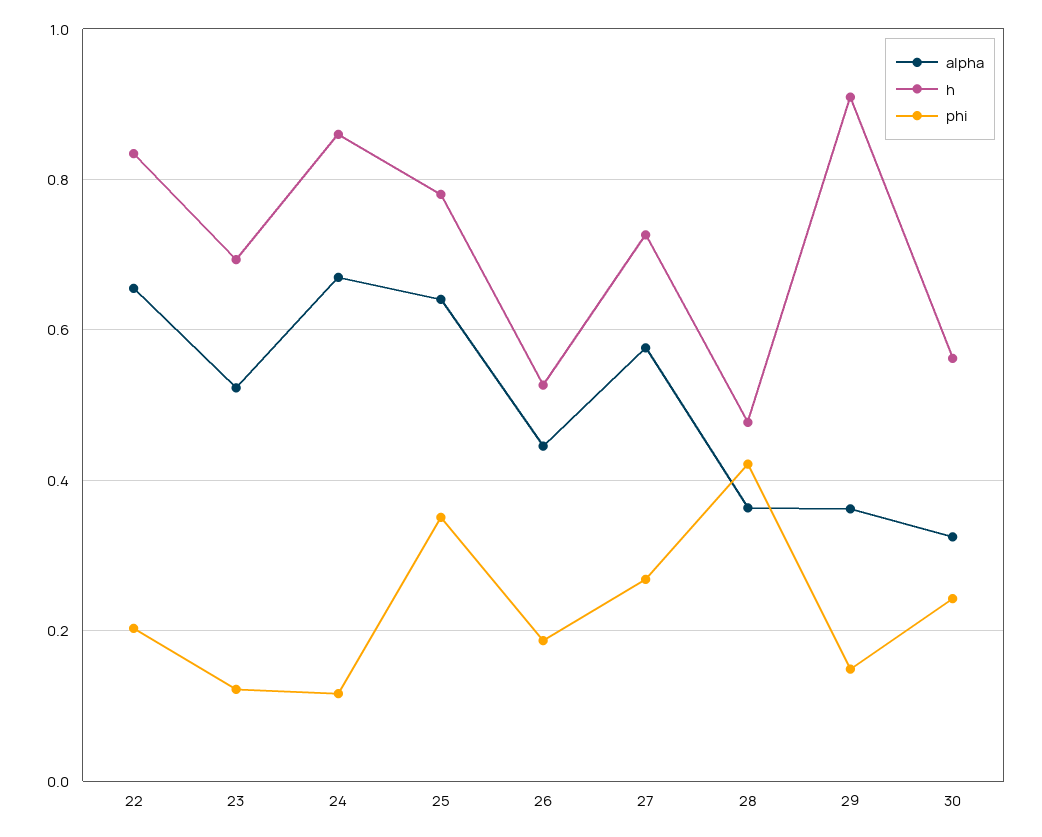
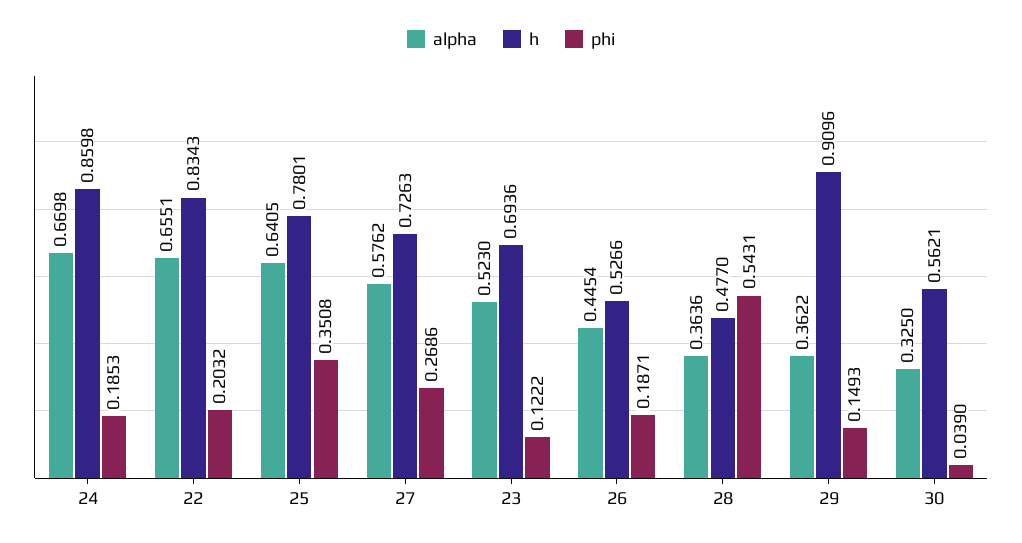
  {
    "alpha": {
      "22": 0.6551,
      "23": 0.523,
      "24": 0.6698,
      "25": 0.6405,
      "26": 0.4454,
      "27": 0.5762,
      "28": 0.3636,
      "29": 0.3622,
      "30": 0.325
    },
    "h": {
      "22": 0.8343,
      "23": 0.6936,
      "24": 0.8598,
      "25": 0.7801,
      "26": 0.5266,
      "27": 0.7263,
      "28": 0.477,
      "29": 0.9096,
      "30": 0.5621
    },
    "phi": {
      "22": 0.2032,
      "23": 0.1222,
-     "24": 0.12,
+     "24": 0.1853,
      "25": 0.3508,
      "26": 0.1871,
      "27": 0.2686,
-     "28": 0.42,
+     "28": 0.5431,
      "29": 0.1493,
-     "30": 0.24
+     "30": 0.039
    }
  }

